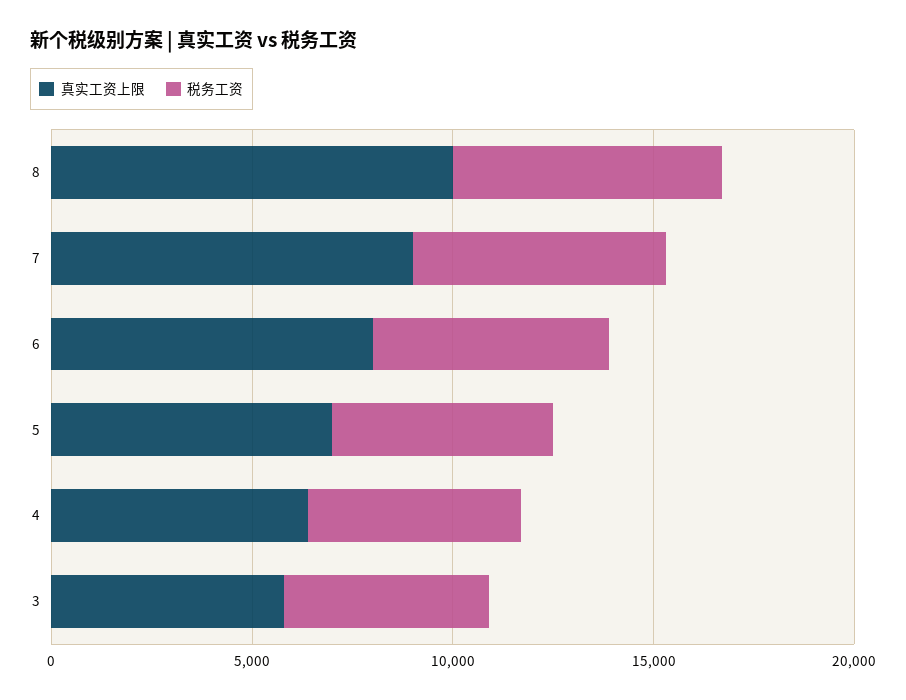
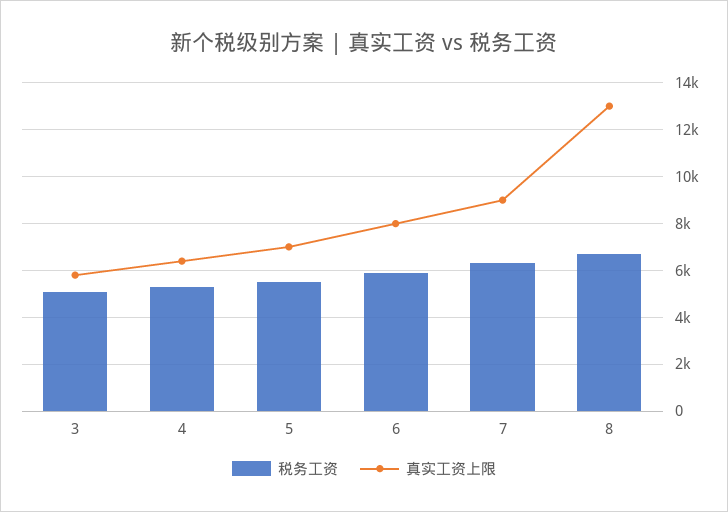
  {
    "真实工资上限": {
-     "8": 10000,
+     "8": 13000,
      "7": 9000,
      "6": 8000,
      "5": 7000,
      "4": 6500,
      "3": 6000
    },
    "税务工资": {
      "8": 6500,
      "7": 6500,
      "6": 6000,
      "5": 5500,
      "4": 5500,
      "3": 5000
    }
  }

